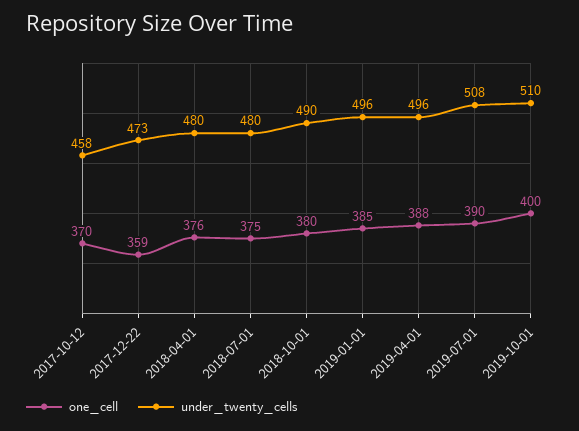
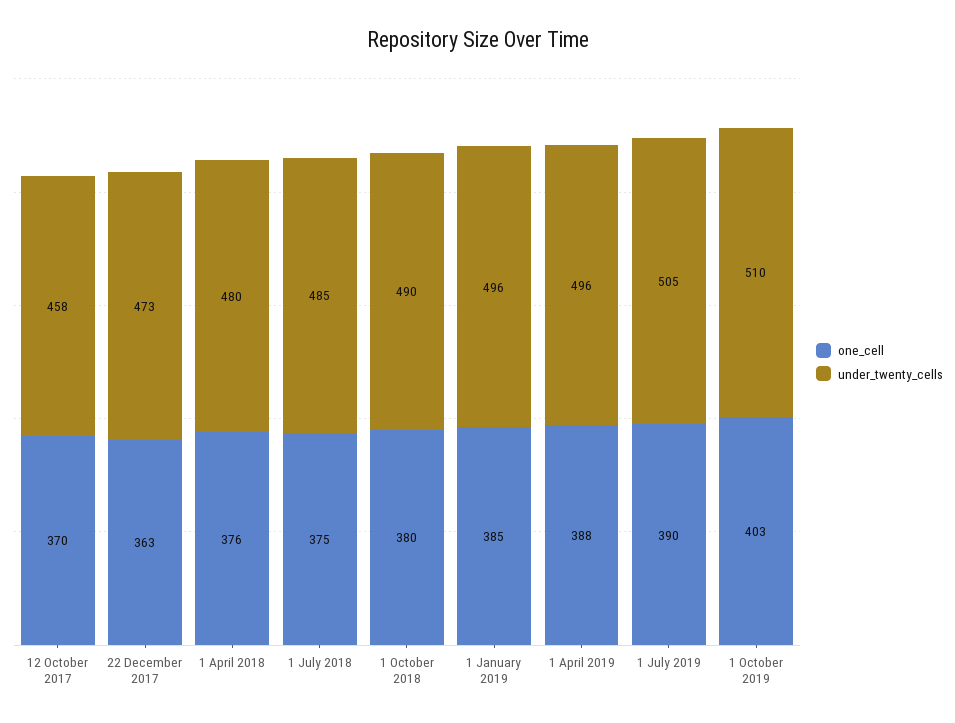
  {
    "one_cell": {
      "2017-10-12": 370,
-     "2017-12-22": 359,
+     "2017-12-22": 363,
      "2018-04-01": 376,
      "2018-07-01": 375,
      "2018-10-01": 380,
      "2019-01-01": 385,
      "2019-04-01": 388,
      "2019-07-01": 390,
-     "2019-10-01": 400
+     "2019-10-01": 403
    },
    "under_twenty_cells": {
      "2017-10-12": 458,
      "2017-12-22": 473,
      "2018-04-01": 480,
-     "2018-07-01": 480,
+     "2018-07-01": 485,
      "2018-10-01": 490,
      "2019-01-01": 496,
      "2019-04-01": 496,
-     "2019-07-01": 508,
+     "2019-07-01": 505,
      "2019-10-01": 510
    }
  }

